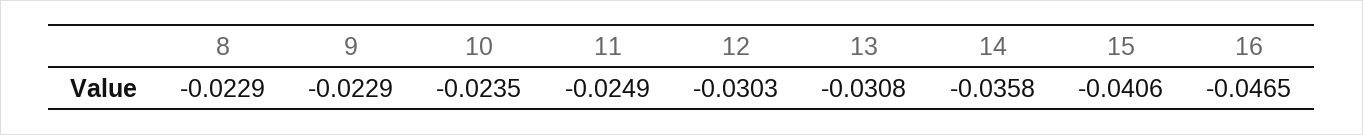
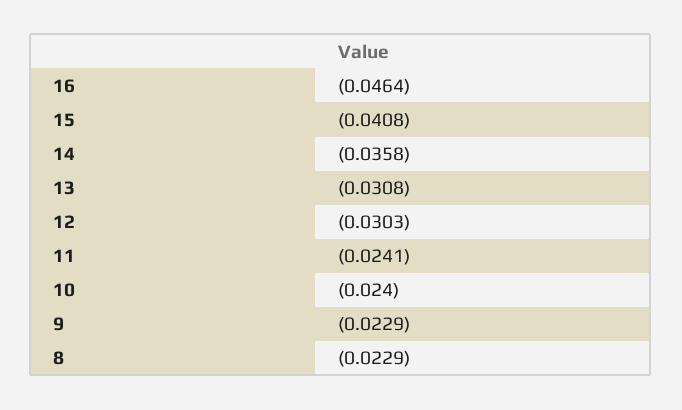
  {
    "8": -0.0229,
    "9": -0.0229,
-   "10": -0.0235,
+   "10": -0.024,
-   "11": -0.0249,
+   "11": -0.0241,
    "12": -0.0303,
    "13": -0.0308,
    "14": -0.0358,
-   "15": -0.0406,
+   "15": -0.0408,
-   "16": -0.0465
+   "16": -0.0464
  }

